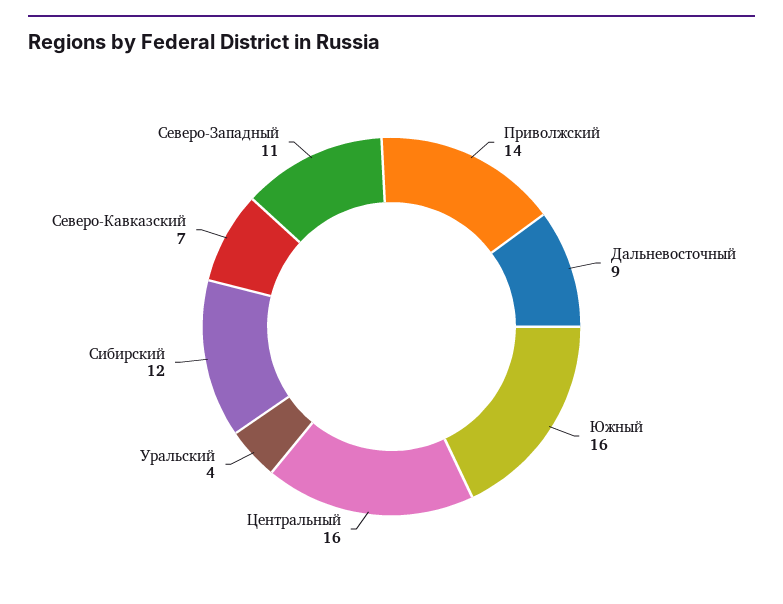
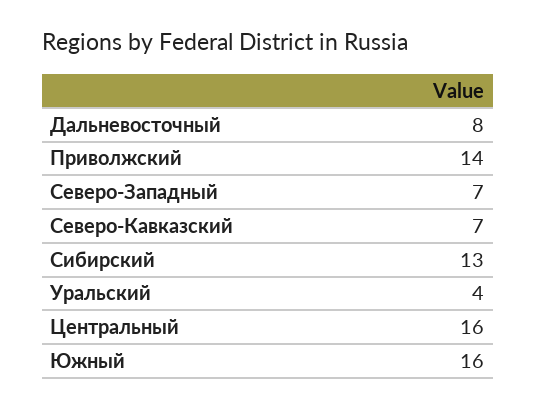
  {
    "Приволжский": 14,
-   "Дальневосточный": 9,
+   "Дальневосточный": 8,
    "Южный": 16,
    "Центральный": 16,
    "Уральский": 4,
-   "Сибирский": 12,
+   "Сибирский": 13,
    "Северо-Кавказский": 7,
-   "Северо-Западный": 11
+   "Северо-Западный": 7
  }

